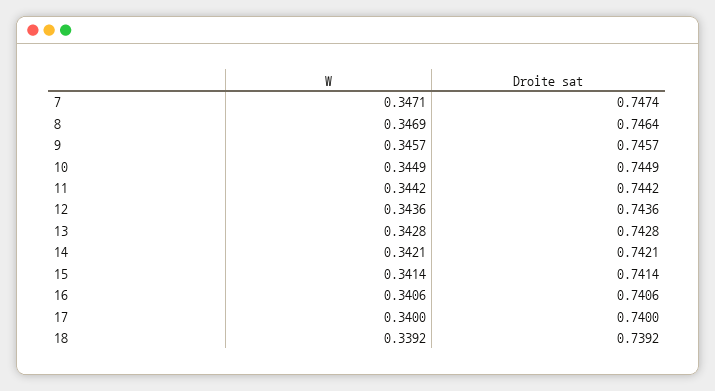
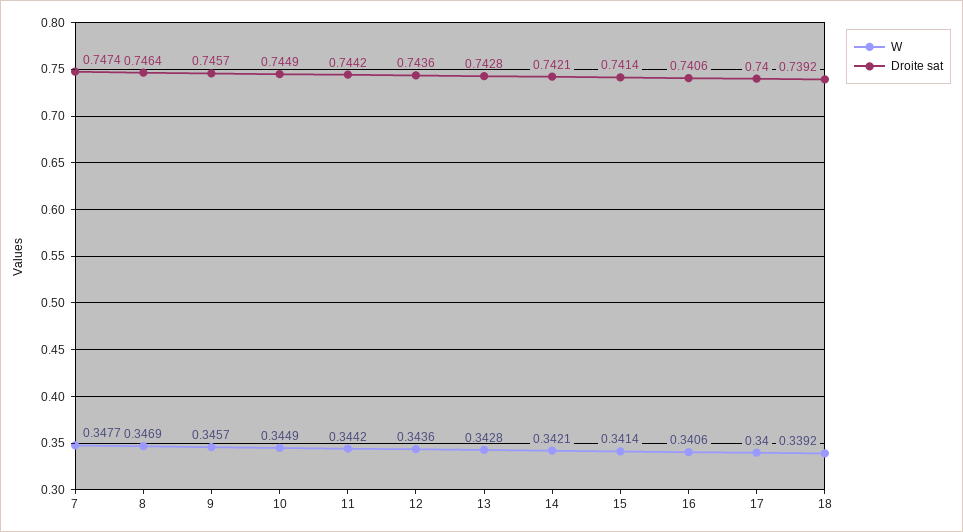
  {
    "W": {
-     "7": 0.3471,
+     "7": 0.3477,
      "8": 0.3469,
      "9": 0.3457,
      "10": 0.3449,
      "11": 0.3442,
      "12": 0.3436,
      "13": 0.3428,
      "14": 0.3421,
      "15": 0.3414,
      "16": 0.3406,
      "17": 0.34,
      "18": 0.3392
    },
    "Droite sat": {
      "7": 0.7474,
      "8": 0.7464,
      "9": 0.7457,
      "10": 0.7449,
      "11": 0.7442,
      "12": 0.7436,
      "13": 0.7428,
      "14": 0.7421,
      "15": 0.7414,
      "16": 0.7406,
      "17": 0.74,
      "18": 0.7392
    }
  }

